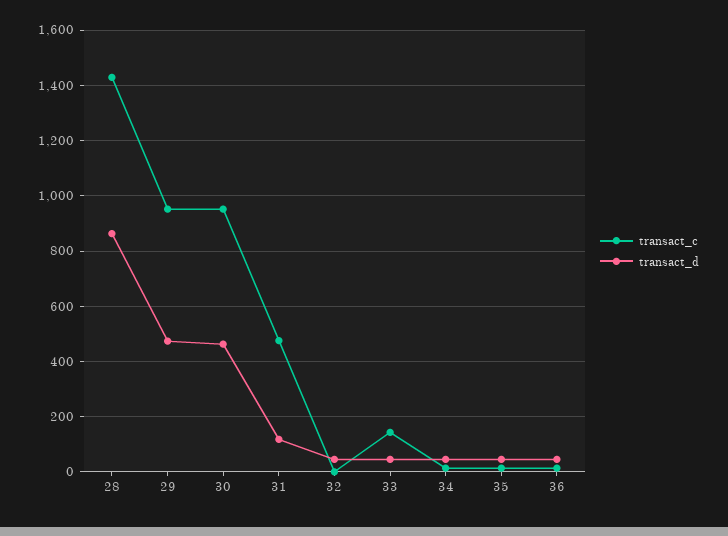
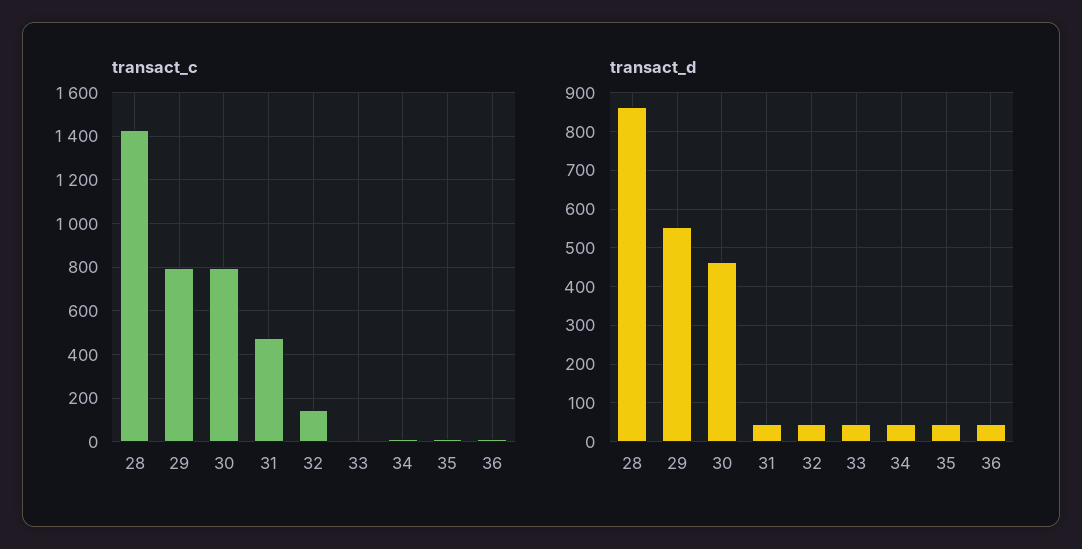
  {
    "transact_c": {
      "28": 1425,
-     "29": 950,
+     "29": 800,
-     "30": 950,
+     "30": 800,
      "31": 475,
-     "32": 0,
+     "32": 150,
-     "33": 150,
+     "33": 0,
      "34": 25,
      "35": 25,
      "36": 25
    },
    "transact_d": {
      "28": 860,
-     "29": 475,
+     "29": 560,
      "30": 460,
-     "31": 125,
+     "31": 40,
      "32": 40,
      "33": 40,
      "34": 40,
      "35": 40,
      "36": 40
    }
  }

